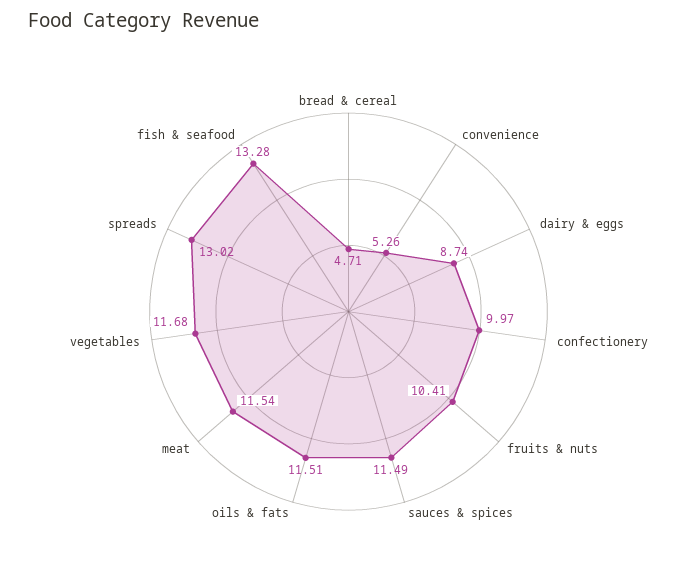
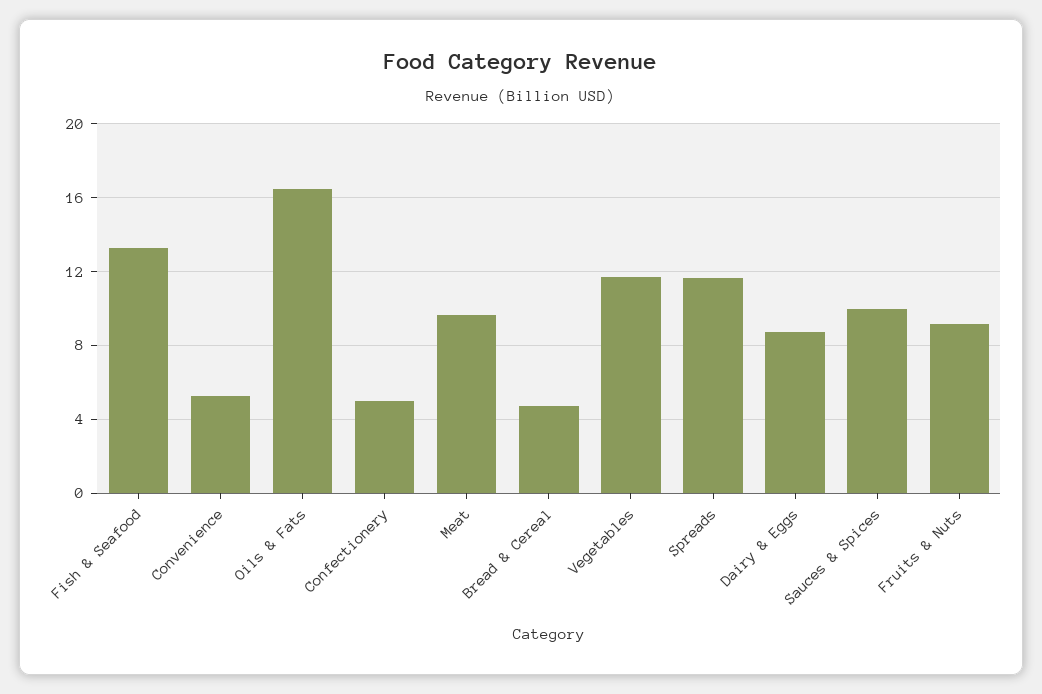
  {
    "bread & cereal": 4.71,
    "convenience": 5.26,
    "dairy & eggs": 8.74,
-   "confectionery": 9.97,
+   "confectionery": 5,
-   "fruits & nuts": 10.41,
+   "fruits & nuts": 9,
-   "sauces & spices": 11.49,
+   "sauces & spices": 10,
-   "oils & fats": 11.51,
+   "oils & fats": 16.5,
-   "meat": 11.54,
+   "meat": 9.5,
    "vegetables": 11.68,
-   "spreads": 13.02,
+   "spreads": 11.5,
    "fish & seafood": 13.28
  }

